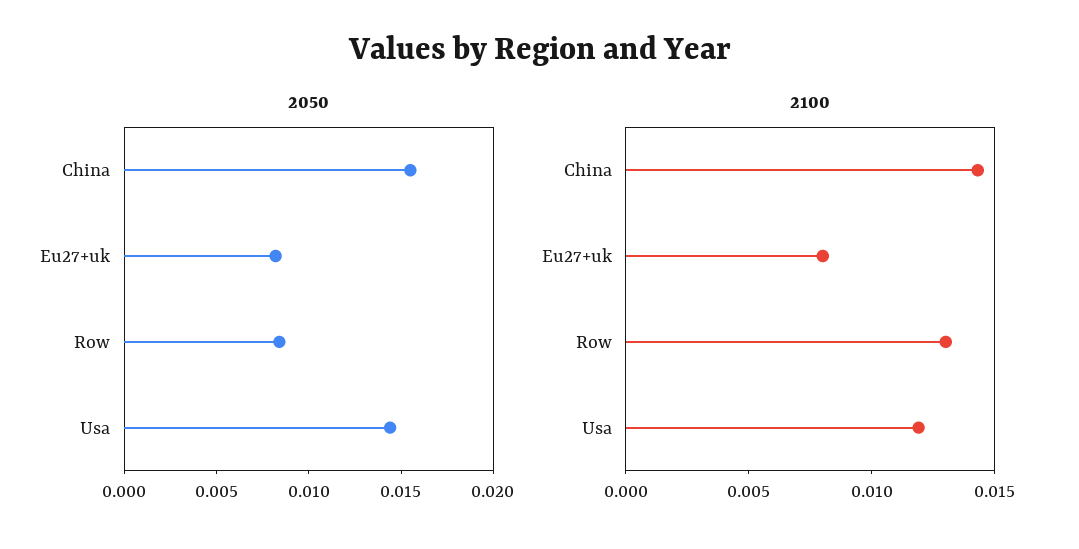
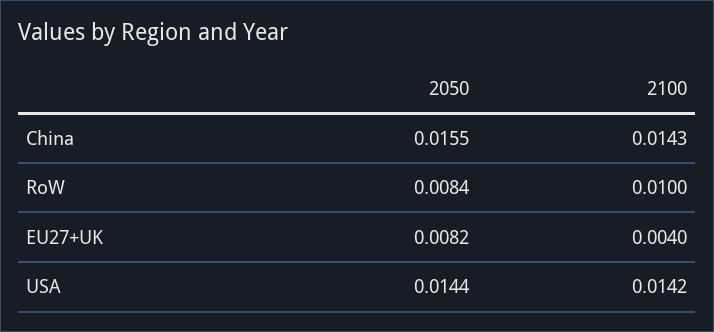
  {
    "2050": {
      "China": 0.0155,
      "Eu27+uk": 0.0082,
      "Row": 0.0084,
      "Usa": 0.0144
    },
    "2100": {
      "China": 0.0143,
-     "Eu27+uk": 0.008,
+     "Eu27+uk": 0.004,
-     "Row": 0.013,
+     "Row": 0.01,
-     "Usa": 0.012
+     "Usa": 0.0142
    }
  }

